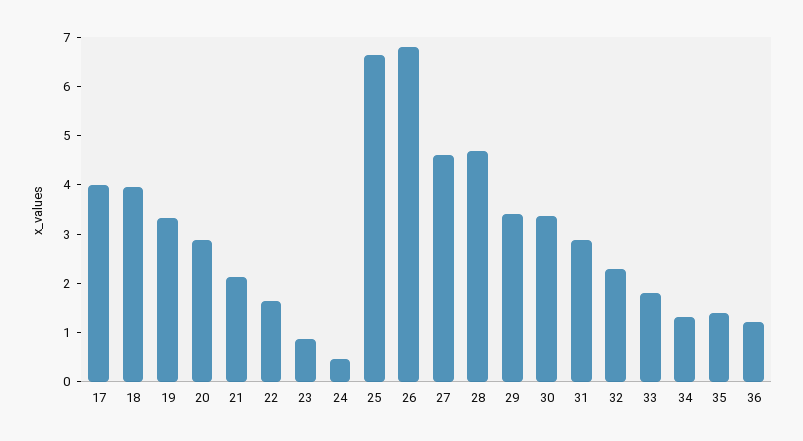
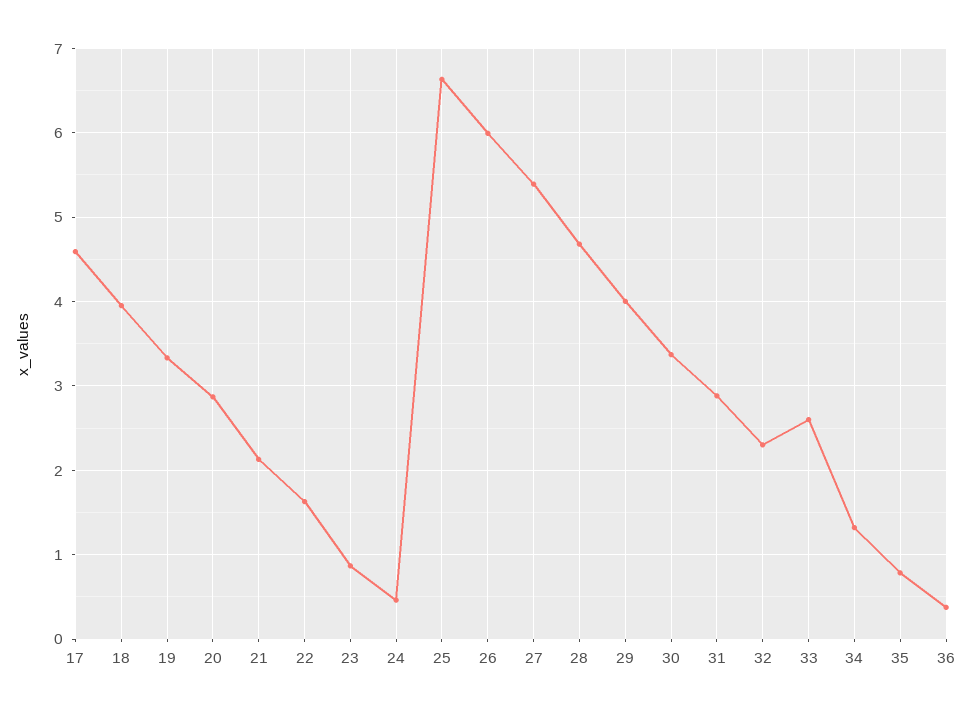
  {
-   "17": 4,
+   "17": 4.6,
    "18": 4,
    "19": 3.3,
    "20": 2.9,
    "21": 2.1,
    "22": 1.6,
    "23": 0.9,
    "24": 0.5,
    "25": 6.6,
-   "26": 6.8,
+   "26": 6,
-   "27": 4.6,
+   "27": 5.4,
    "28": 4.7,
-   "29": 3.4,
+   "29": 4,
    "30": 3.4,
    "31": 2.9,
    "32": 2.3,
-   "33": 1.8,
+   "33": 2.6,
    "34": 1.3,
-   "35": 1.4,
+   "35": 0.8,
-   "36": 1.2
+   "36": 0.4
  }

